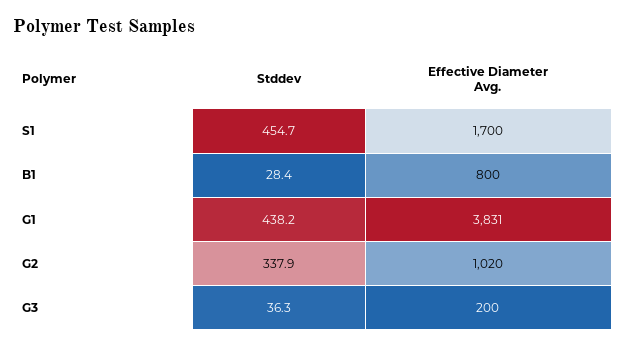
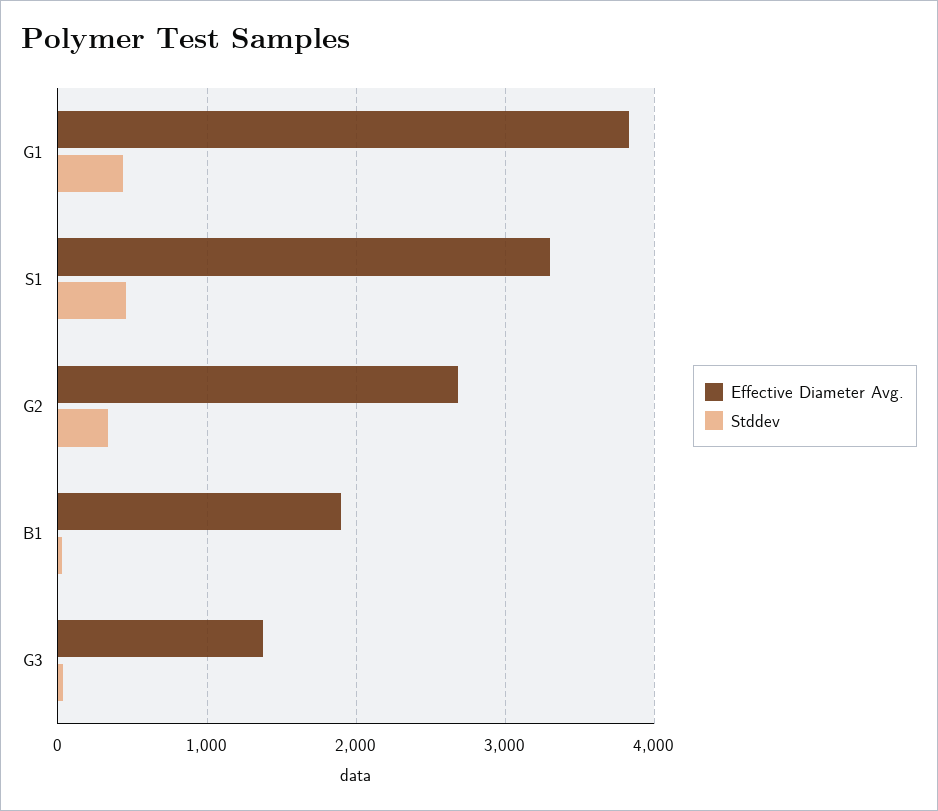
  {
    "Stddev": {
      "S1": 454.7,
      "B1": 28.4,
      "G1": 438.2,
      "G2": 337.9,
      "G3": 36.3
    },
    "Effective Diameter Avg.": {
-     "S1": 1700,
+     "S1": 3300,
-     "B1": 800,
+     "B1": 1900,
      "G1": 3831,
-     "G2": 1020,
+     "G2": 2700,
-     "G3": 200
+     "G3": 1400
    }
  }

